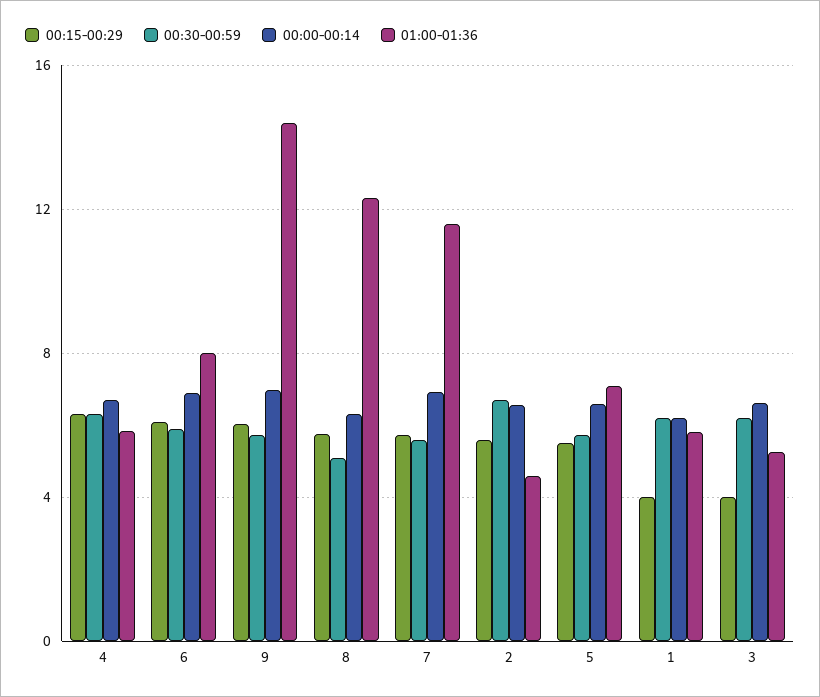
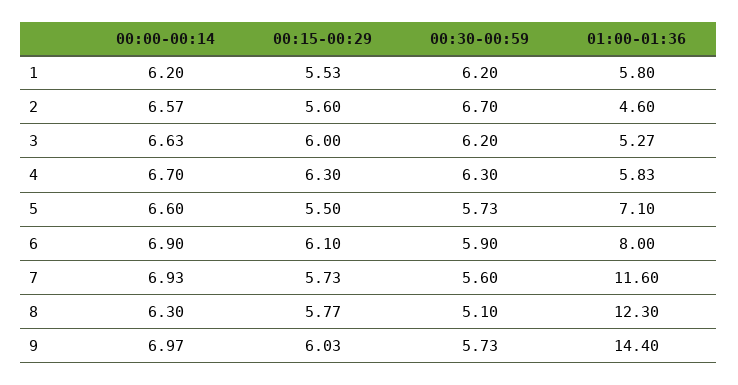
  {
    "00:15-00:29": {
      "4": 6.3,
      "6": 6.1,
      "9": 6.03,
      "8": 5.77,
      "7": 5.73,
      "2": 5.6,
      "5": 5.5,
-     "1": 4,
+     "1": 5.53,
-     "3": 4
+     "3": 6
    },
    "00:30-00:59": {
      "4": 6.3,
      "6": 5.9,
      "9": 5.73,
      "8": 5.1,
      "7": 5.6,
      "2": 6.7,
      "5": 5.73,
      "1": 6.2,
      "3": 6.2
    },
    "00:00-00:14": {
      "4": 6.7,
      "6": 6.9,
      "9": 6.97,
      "8": 6.3,
      "7": 6.93,
      "2": 6.57,
      "5": 6.6,
      "1": 6.2,
      "3": 6.63
    },
    "01:00-01:36": {
      "4": 5.83,
      "6": 8,
      "9": 14.4,
      "8": 12.3,
      "7": 11.6,
      "2": 4.6,
      "5": 7.1,
      "1": 5.8,
      "3": 5.27
    }
  }

